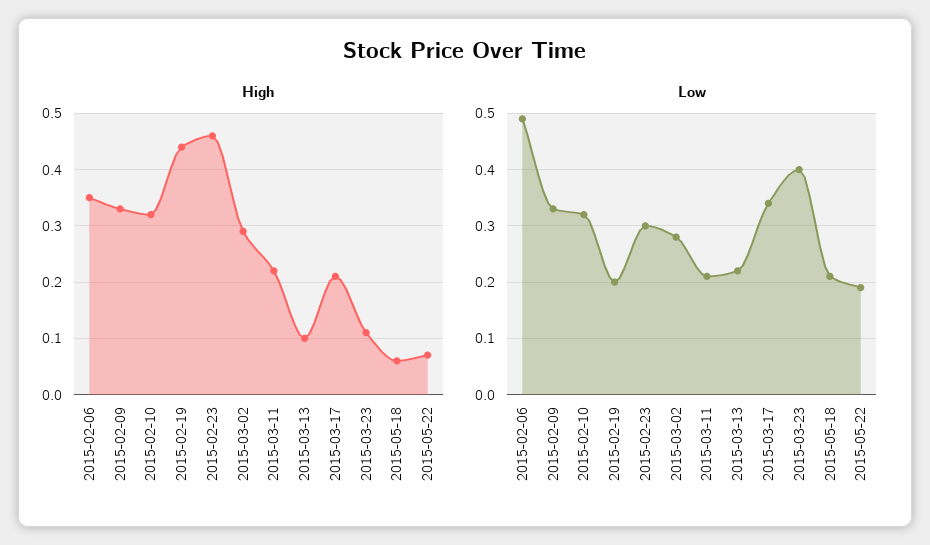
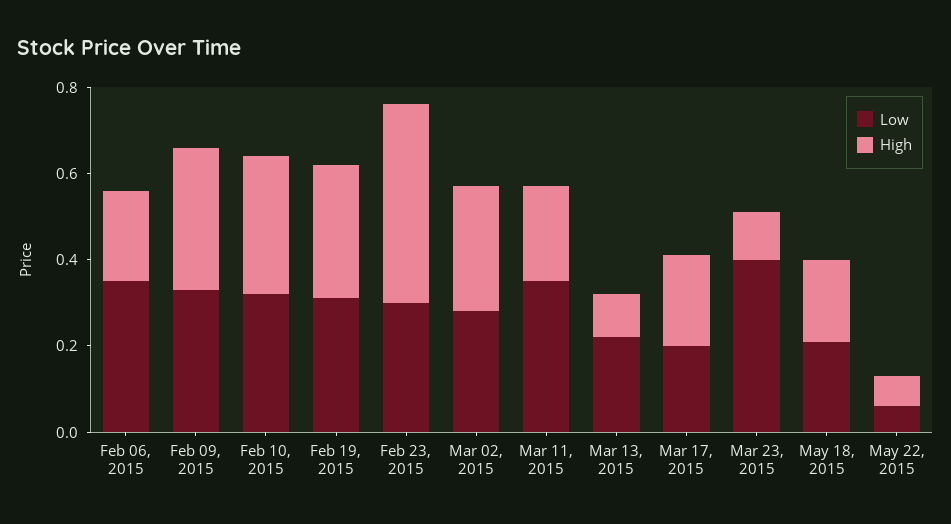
  {
    "High": {
-     "2015-02-06": 0.35,
+     "2015-02-06": 0.2,
      "2015-02-09": 0.35,
      "2015-02-10": 0.3,
-     "2015-02-19": 0.45,
+     "2015-02-19": 0.3,
      "2015-02-23": 0.45,
      "2015-03-02": 0.3,
      "2015-03-11": 0.2,
      "2015-03-13": 0.1,
      "2015-03-17": 0.2,
      "2015-03-23": 0.1,
-     "2015-05-18": 0.05,
+     "2015-05-18": 0.2,
      "2015-05-22": 0.05
    },
    "Low": {
-     "2015-02-06": 0.5,
+     "2015-02-06": 0.35,
      "2015-02-09": 0.35,
      "2015-02-10": 0.3,
-     "2015-02-19": 0.2,
+     "2015-02-19": 0.3,
      "2015-02-23": 0.3,
      "2015-03-02": 0.3,
-     "2015-03-11": 0.2,
+     "2015-03-11": 0.35,
      "2015-03-13": 0.2,
-     "2015-03-17": 0.35,
+     "2015-03-17": 0.2,
      "2015-03-23": 0.4,
      "2015-05-18": 0.2,
-     "2015-05-22": 0.2
+     "2015-05-22": 0.05
    }
  }

